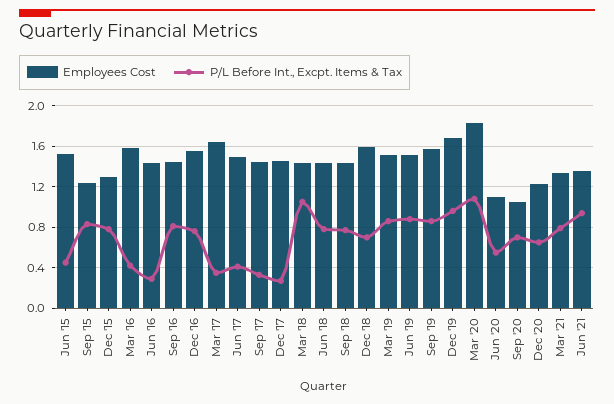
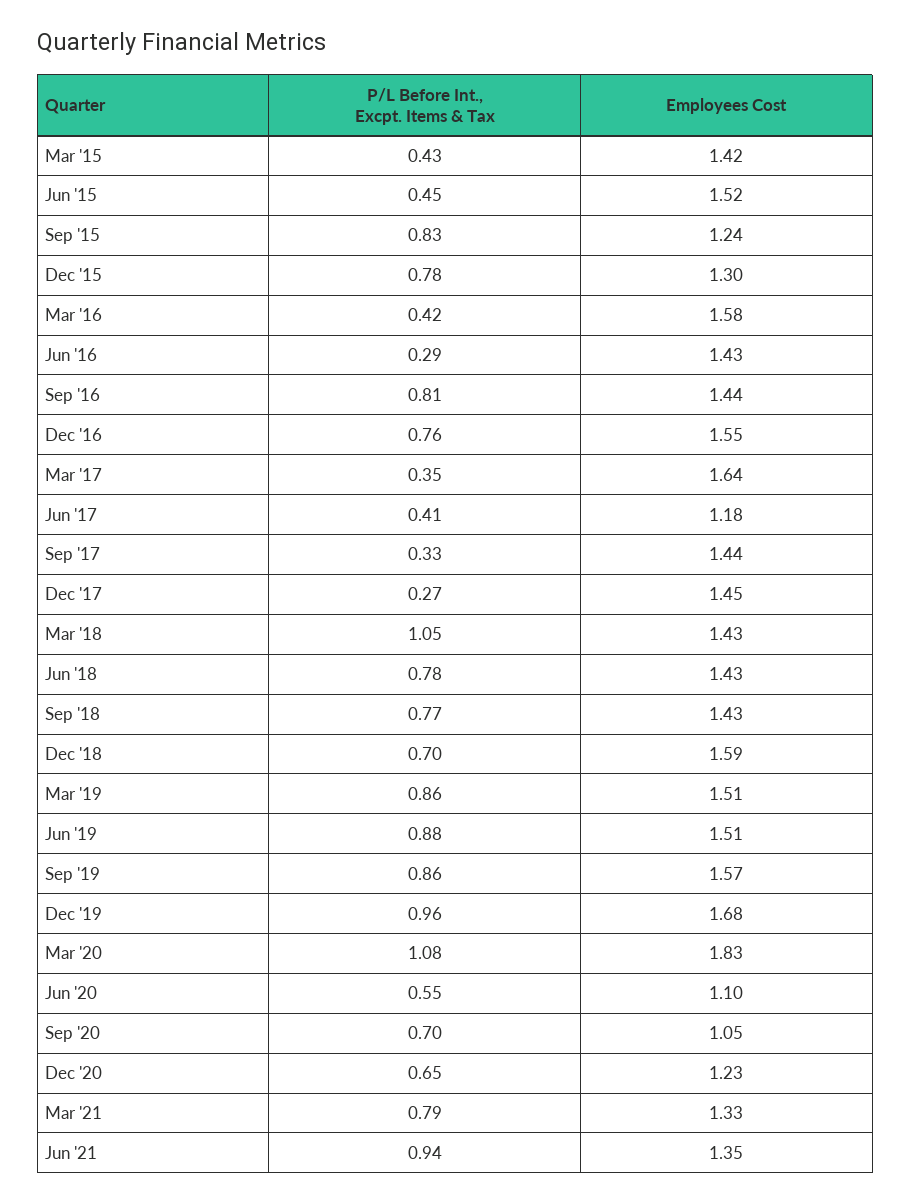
  {
    "Employees Cost": {
      "Jun '15": 1.52,
      "Sep '15": 1.24,
      "Dec '15": 1.3,
      "Mar '16": 1.58,
      "Jun '16": 1.43,
      "Sep '16": 1.44,
      "Dec '16": 1.55,
      "Mar '17": 1.64,
-     "Jun '17": 1.5,
+     "Jun '17": 1.18,
      "Sep '17": 1.44,
      "Dec '17": 1.45,
      "Mar '18": 1.43,
      "Jun '18": 1.43,
      "Sep '18": 1.43,
      "Dec '18": 1.59,
      "Mar '19": 1.51,
      "Jun '19": 1.51,
      "Sep '19": 1.57,
      "Dec '19": 1.68,
      "Mar '20": 1.83,
      "Jun '20": 1.1,
      "Sep '20": 1.05,
      "Dec '20": 1.23,
      "Mar '21": 1.33,
-     "Jun '21": 1.35
+     "Jun '21": 1.35,
+     "Mar '15": 1.42
    },
    "P/L Before Int., Excpt. Items & Tax": {
      "Jun '15": 0.45,
      "Sep '15": 0.83,
      "Dec '15": 0.78,
      "Mar '16": 0.42,
      "Jun '16": 0.29,
      "Sep '16": 0.81,
      "Dec '16": 0.76,
      "Mar '17": 0.35,
      "Jun '17": 0.41,
      "Sep '17": 0.33,
      "Dec '17": 0.27,
      "Mar '18": 1.05,
      "Jun '18": 0.78,
      "Sep '18": 0.77,
      "Dec '18": 0.7,
      "Mar '19": 0.86,
      "Jun '19": 0.88,
      "Sep '19": 0.86,
      "Dec '19": 0.96,
      "Mar '20": 1.08,
      "Jun '20": 0.55,
      "Sep '20": 0.7,
      "Dec '20": 0.65,
      "Mar '21": 0.79,
-     "Jun '21": 0.94
+     "Jun '21": 0.94,
+     "Mar '15": 0.43
    }
  }

